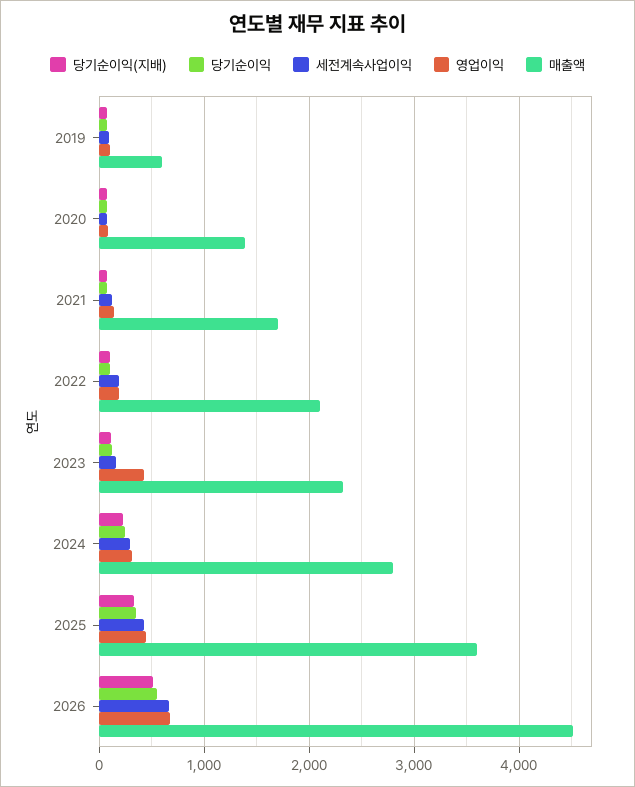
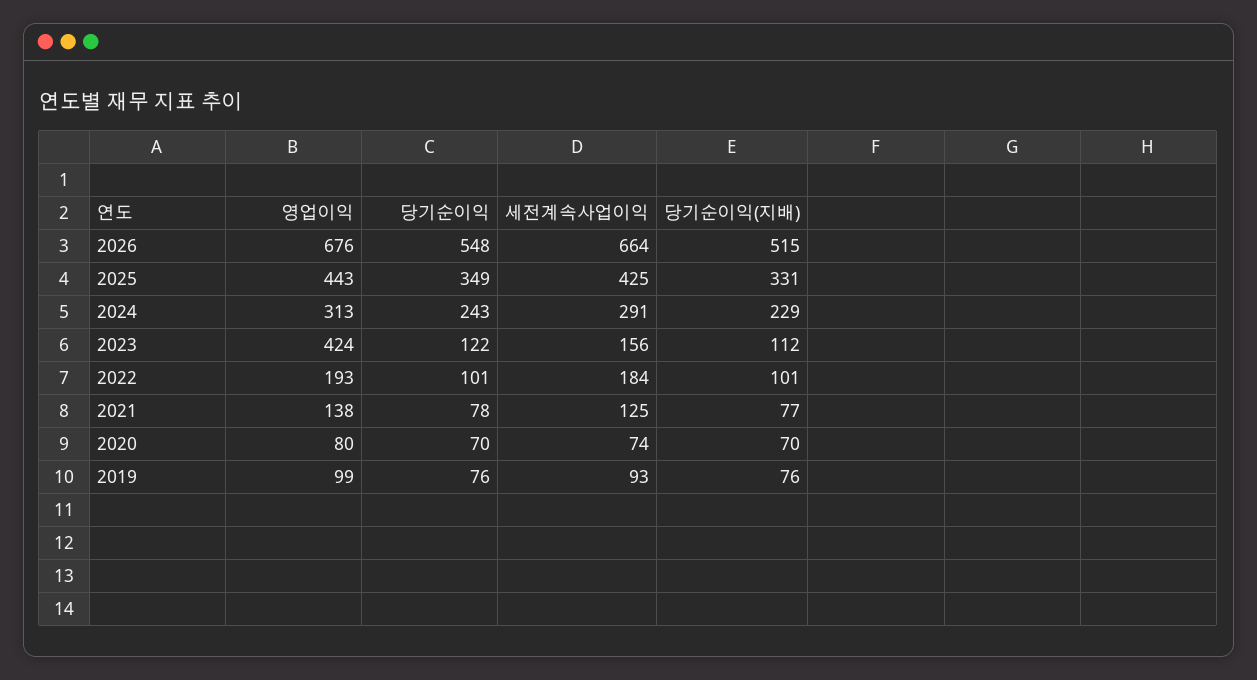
  {
    "당기순이익(지배)": {
      "2019": 76,
      "2020": 70,
      "2021": 77,
      "2022": 101,
      "2023": 112,
      "2024": 229,
      "2025": 331,
      "2026": 515
    },
    "당기순이익": {
      "2019": 76,
      "2020": 70,
      "2021": 78,
      "2022": 101,
      "2023": 122,
      "2024": 243,
      "2025": 349,
      "2026": 548
    },
    "세전계속사업이익": {
      "2019": 93,
      "2020": 74,
      "2021": 125,
      "2022": 184,
      "2023": 156,
      "2024": 291,
      "2025": 425,
      "2026": 664
    },
    "영업이익": {
      "2019": 99,
      "2020": 80,
      "2021": 138,
      "2022": 193,
      "2023": 424,
      "2024": 313,
      "2025": 443,
      "2026": 676
-   },
+   }
-   "매출액": {
-     "2019": 600,
-     "2020": 1400,
-     "2021": 1700,
-     "2022": 2100,
-     "2023": 2300,
-     "2024": 2800,
-     "2025": 3600,
-     "2026": 4500
-   }
  }

